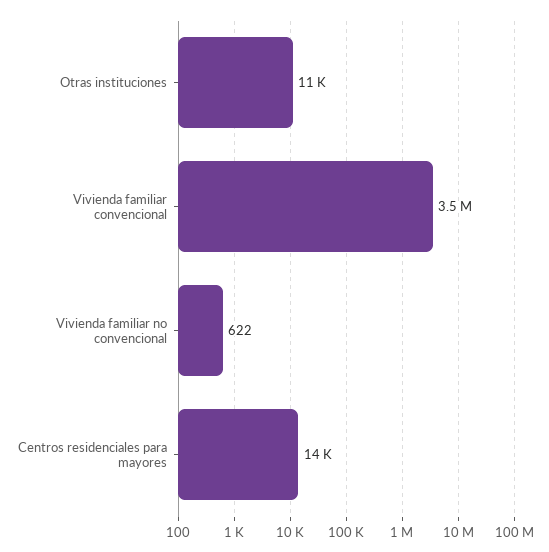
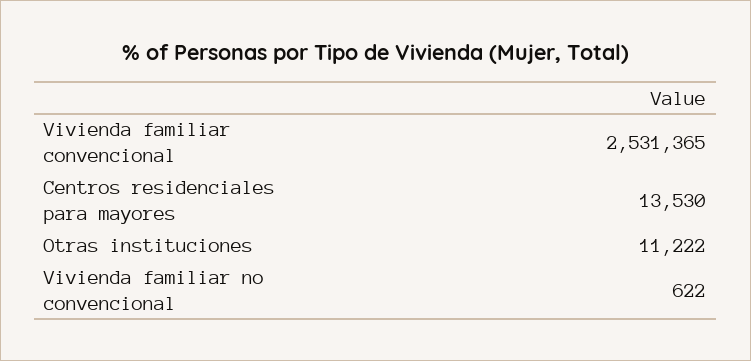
  {
    "Otras instituciones": 11222,
-   "Vivienda familiar convencional": 3500000,
+   "Vivienda familiar convencional": 2531365,
    "Vivienda familiar no convencional": 622,
    "Centros residenciales para mayores": 13530
  }

